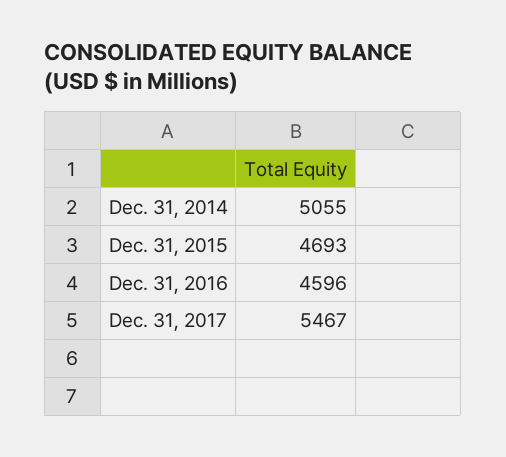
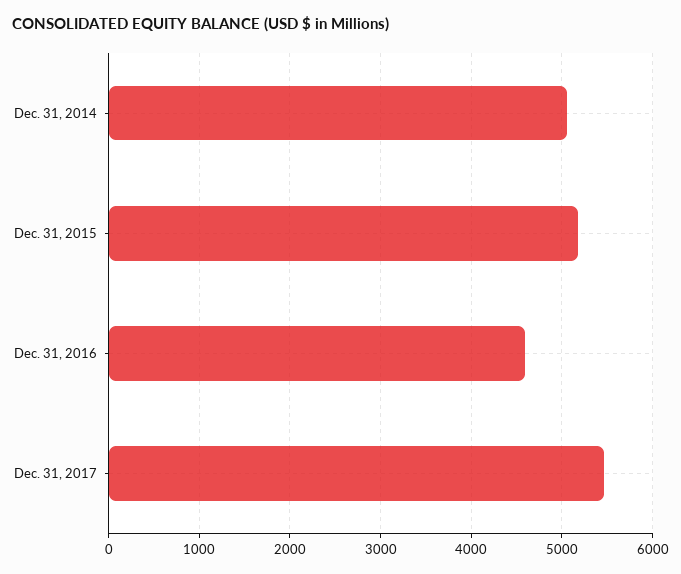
  {
    "Dec. 31, 2014": 5055,
-   "Dec. 31, 2015": 4693,
+   "Dec. 31, 2015": 5200,
    "Dec. 31, 2016": 4596,
    "Dec. 31, 2017": 5467
  }

